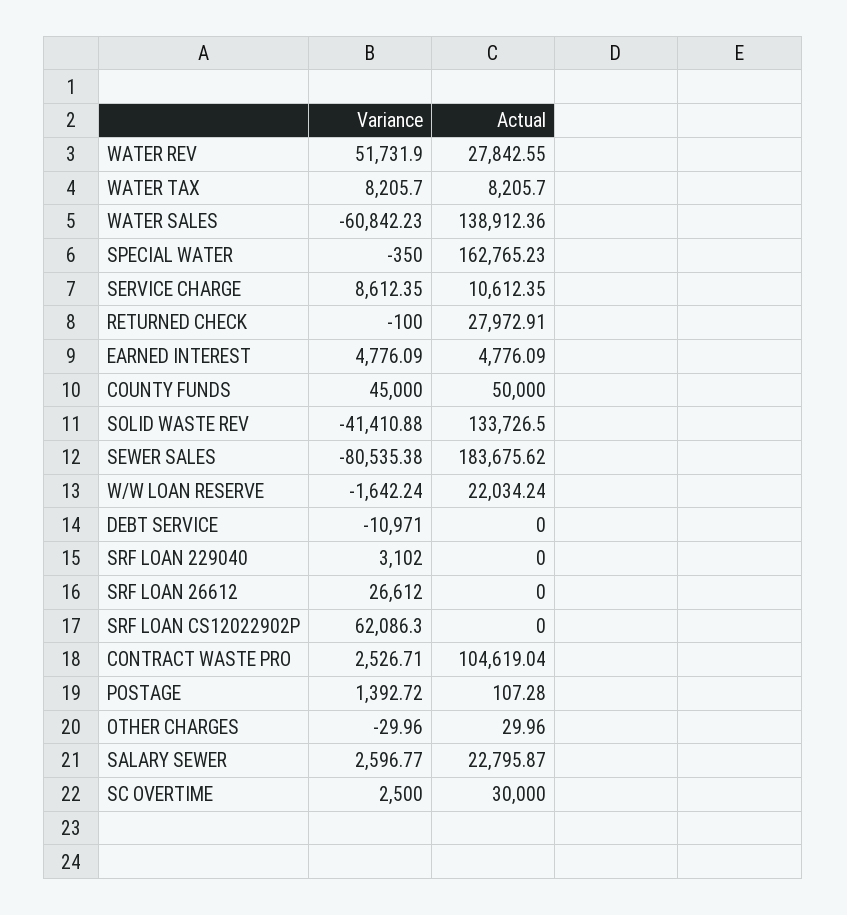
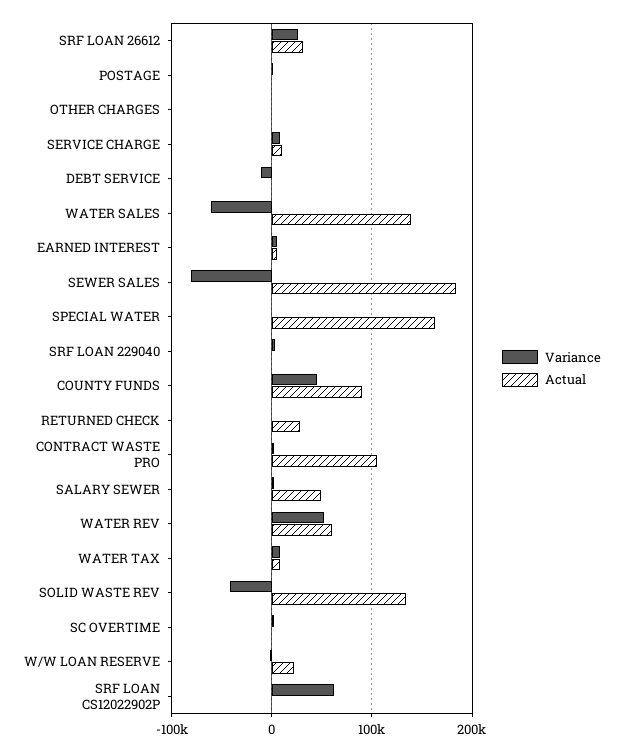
  {
    "Variance": {
      "WATER REV": 51731.9,
      "WATER TAX": 8205.7,
      "WATER SALES": -60842.23,
      "SPECIAL WATER": -350,
      "SERVICE CHARGE": 8612.35,
      "RETURNED CHECK": -100,
      "EARNED INTEREST": 4776.09,
      "COUNTY FUNDS": 45000,
      "SOLID WASTE REV": -41410.88,
      "SEWER SALES": -80535.38,
      "W/W LOAN RESERVE": -1642.24,
      "DEBT SERVICE": -10971,
      "SRF LOAN 229040": 3102,
      "SRF LOAN 26612": 26612,
      "SRF LOAN CS12022902P": 62086.3,
      "CONTRACT WASTE PRO": 2526.71,
      "POSTAGE": 1392.72,
      "OTHER CHARGES": -29.96,
      "SALARY SEWER": 2596.77,
      "SC OVERTIME": 2500
    },
    "Actual": {
-     "WATER REV": 27842.55,
+     "WATER REV": 60000,
      "WATER TAX": 8205.7,
      "WATER SALES": 138912.36,
      "SPECIAL WATER": 162765.23,
      "SERVICE CHARGE": 10612.35,
      "RETURNED CHECK": 27972.91,
      "EARNED INTEREST": 4776.09,
-     "COUNTY FUNDS": 50000,
+     "COUNTY FUNDS": 90000,
      "SOLID WASTE REV": 133726.5,
      "SEWER SALES": 183675.62,
      "W/W LOAN RESERVE": 22034.24,
      "DEBT SERVICE": 0,
      "SRF LOAN 229040": 0,
-     "SRF LOAN 26612": 0,
+     "SRF LOAN 26612": 30000,
      "SRF LOAN CS12022902P": 0,
      "CONTRACT WASTE PRO": 104619.04,
      "POSTAGE": 107.28,
      "OTHER CHARGES": 29.96,
-     "SALARY SEWER": 22795.87,
+     "SALARY SEWER": 50000,
-     "SC OVERTIME": 30000
+     "SC OVERTIME": 0
    }
  }

